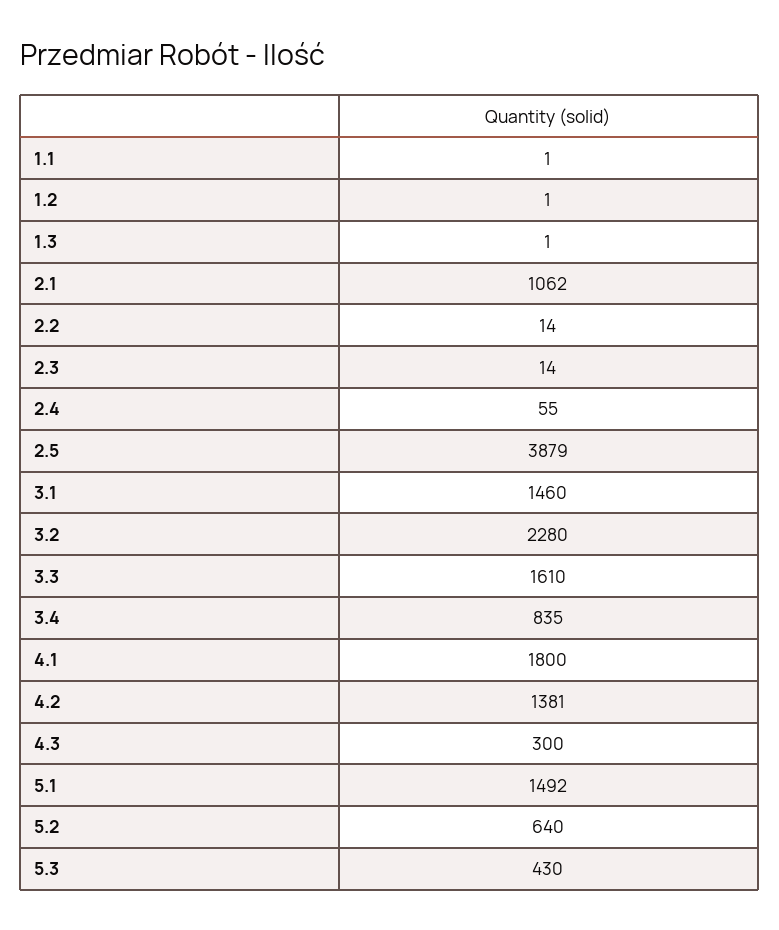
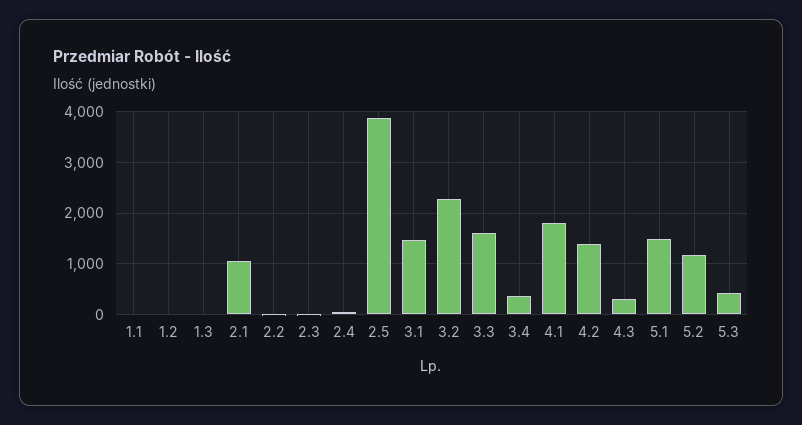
  {
    "1.1": 1,
    "1.2": 1,
    "1.3": 1,
    "2.1": 1062,
    "2.2": 14,
    "2.3": 14,
    "2.4": 55,
    "2.5": 3879,
    "3.1": 1460,
    "3.2": 2280,
    "3.3": 1610,
-   "3.4": 835,
+   "3.4": 400,
    "4.1": 1800,
    "4.2": 1381,
    "4.3": 300,
    "5.1": 1492,
-   "5.2": 640,
+   "5.2": 1200,
    "5.3": 430
  }

